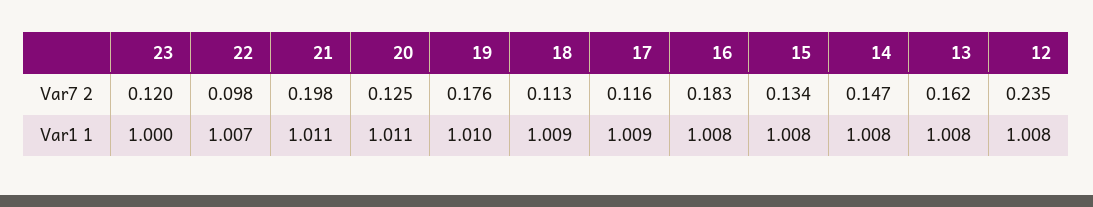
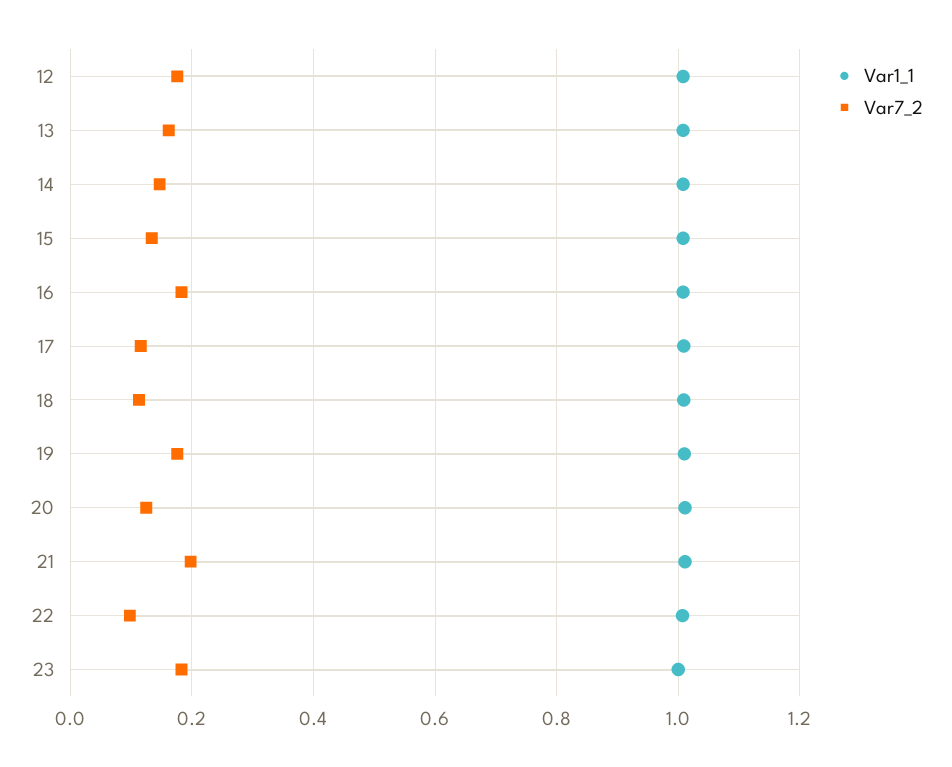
  {
    "Var7 2": {
-     "23": 0.12,
+     "23": 0.18,
      "22": 0.098,
      "21": 0.198,
      "20": 0.125,
      "19": 0.176,
      "18": 0.113,
      "17": 0.116,
      "16": 0.183,
      "15": 0.134,
      "14": 0.147,
      "13": 0.162,
-     "12": 0.235
+     "12": 0.18
    },
    "Var1 1": {
      "23": 1,
      "22": 1.007,
      "21": 1.011,
      "20": 1.011,
      "19": 1.01,
      "18": 1.009,
      "17": 1.009,
      "16": 1.008,
      "15": 1.008,
      "14": 1.008,
      "13": 1.008,
      "12": 1.008
    }
  }

